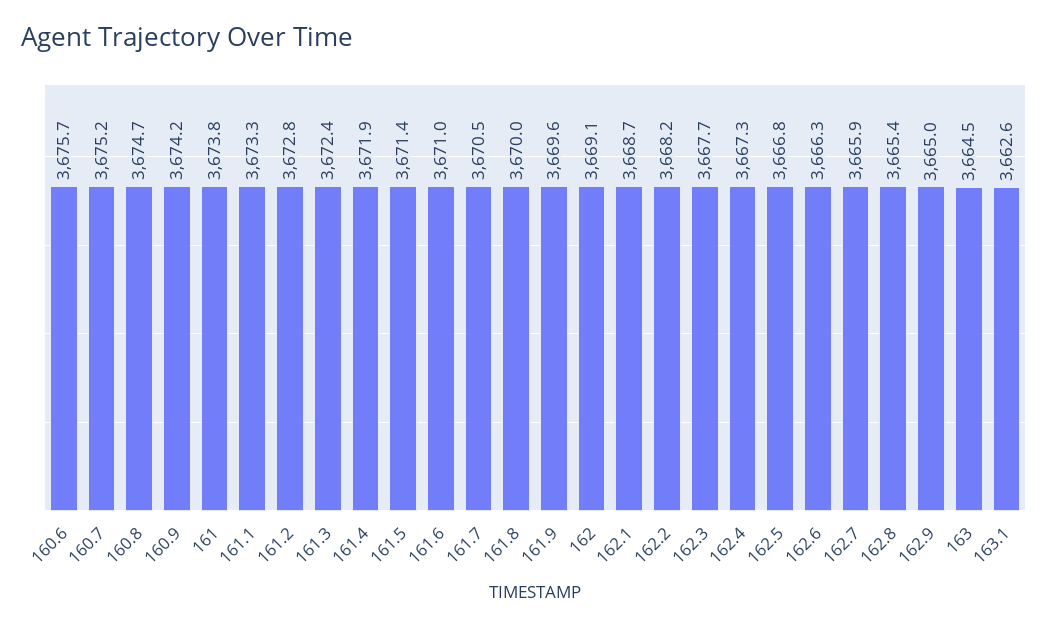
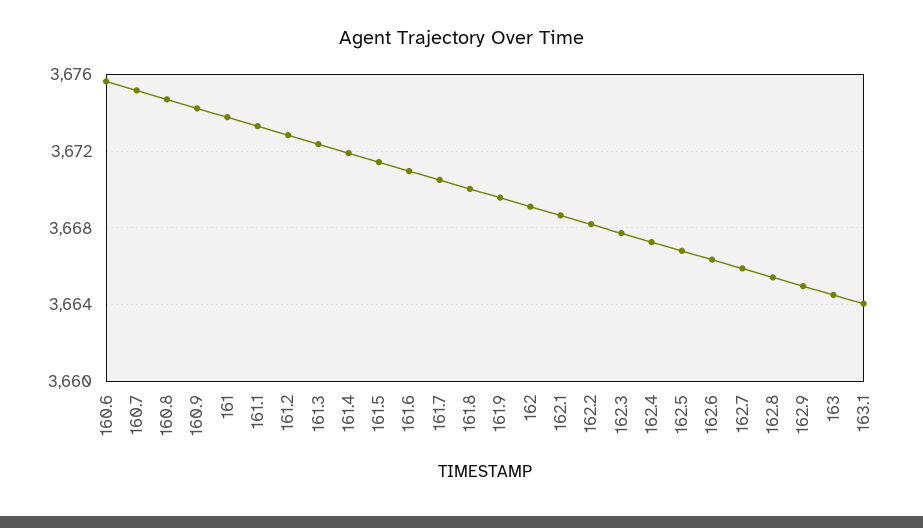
  {
    "160.6": 3675.7,
    "160.7": 3675.2,
    "160.8": 3674.7,
    "160.9": 3674.2,
    "161": 3673.8,
    "161.1": 3673.3,
    "161.2": 3672.8,
    "161.3": 3672.4,
    "161.4": 3671.9,
    "161.5": 3671.4,
    "161.6": 3671,
    "161.7": 3670.5,
    "161.8": 3670,
    "161.9": 3669.6,
    "162": 3669.1,
    "162.1": 3668.7,
    "162.2": 3668.2,
    "162.3": 3667.7,
    "162.4": 3667.3,
    "162.5": 3666.8,
    "162.6": 3666.3,
    "162.7": 3665.9,
    "162.8": 3665.4,
    "162.9": 3665,
    "163": 3664.5,
-   "163.1": 3662.6
+   "163.1": 3664
  }

